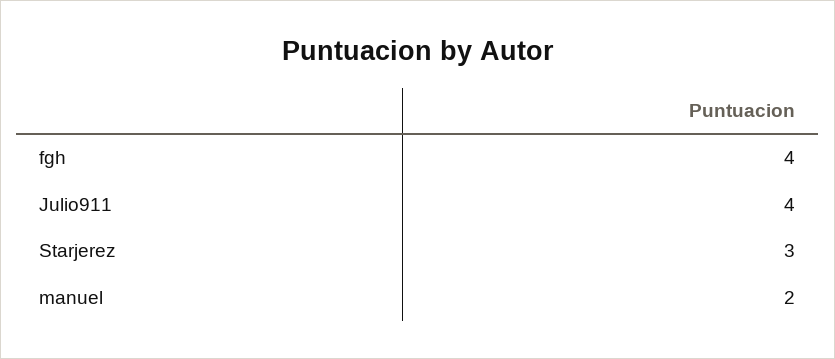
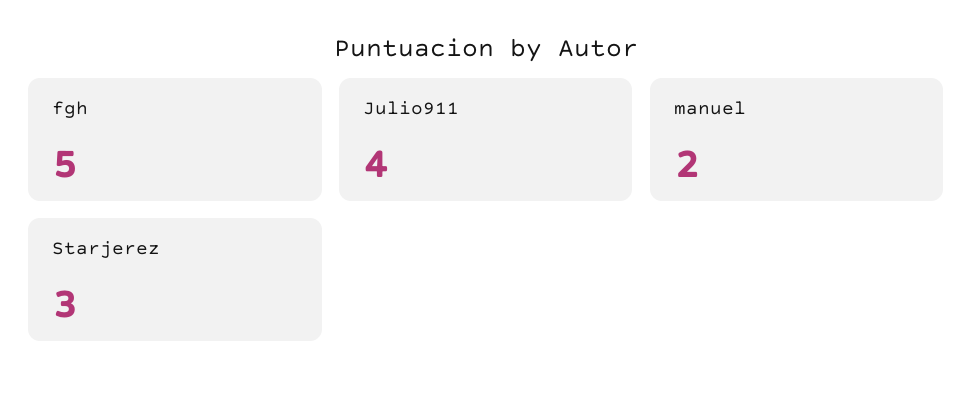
  {
-   "fgh": 4,
+   "fgh": 5,
    "Julio911": 4,
    "Starjerez": 3,
    "manuel": 2
  }

